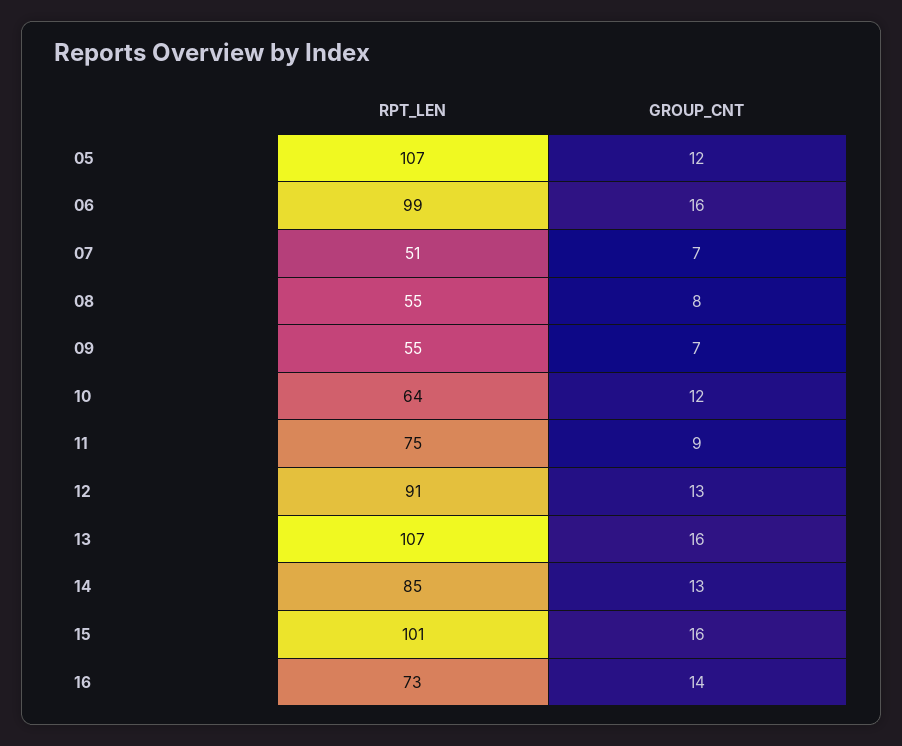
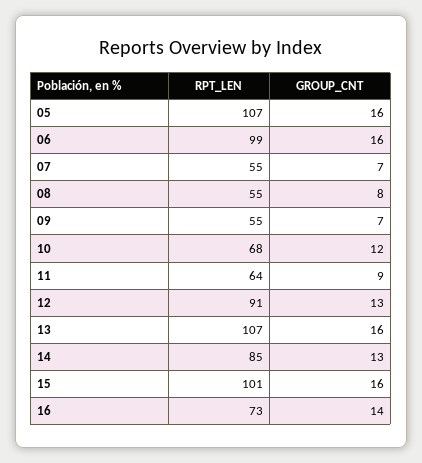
  {
    "RPT_LEN": {
      "05": 107,
      "06": 99,
-     "07": 51,
+     "07": 55,
      "08": 55,
      "09": 55,
-     "10": 64,
+     "10": 68,
-     "11": 75,
+     "11": 64,
      "12": 91,
      "13": 107,
      "14": 85,
      "15": 101,
      "16": 73
    },
    "GROUP_CNT": {
-     "05": 12,
+     "05": 16,
      "06": 16,
      "07": 7,
      "08": 8,
      "09": 7,
      "10": 12,
      "11": 9,
      "12": 13,
      "13": 16,
      "14": 13,
      "15": 16,
      "16": 14
    }
  }

